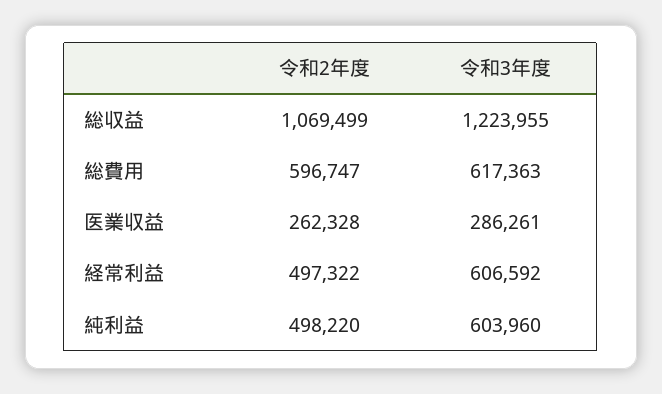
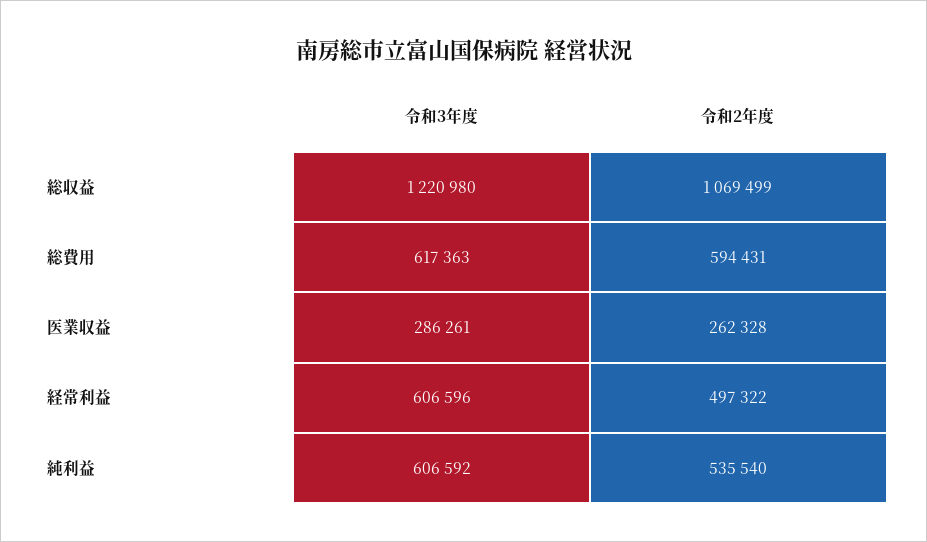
  {
    "令和2年度": {
      "総収益": 1069499,
-     "総費用": 596747,
+     "総費用": 594431,
      "医業収益": 262328,
      "経常利益": 497322,
-     "純利益": 498220
+     "純利益": 535540
    },
    "令和3年度": {
-     "総収益": 1223955,
+     "総収益": 1220980,
      "総費用": 617363,
      "医業収益": 286261,
-     "経常利益": 606592,
+     "経常利益": 606596,
-     "純利益": 603960
+     "純利益": 606592
    }
  }

